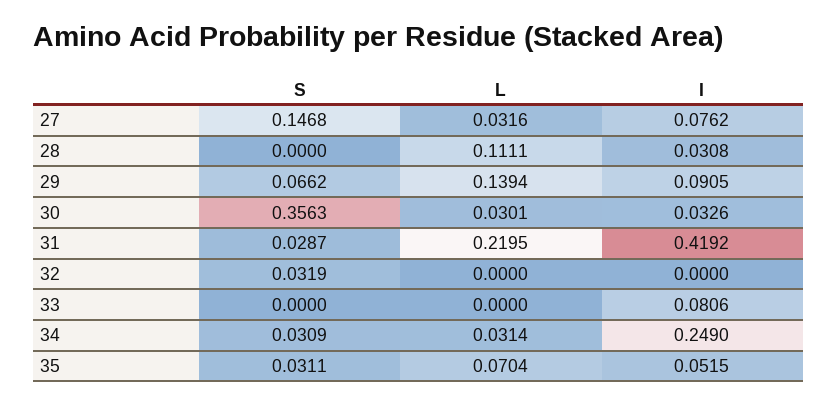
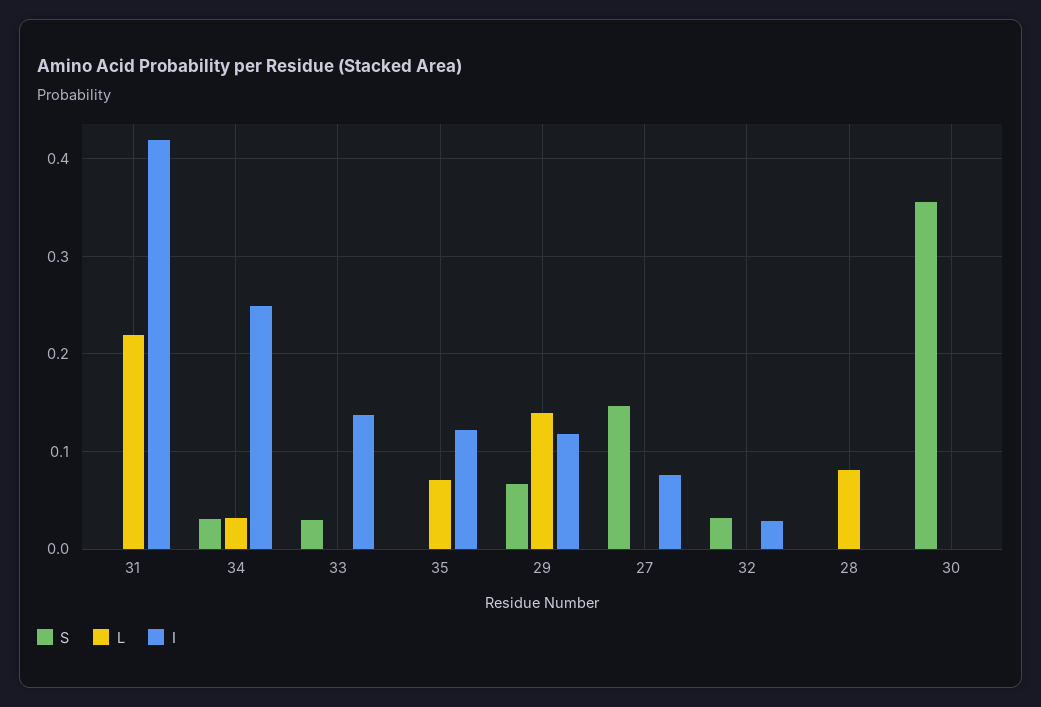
  {
    "S": {
      "27": 0.1468,
      "28": 0,
      "29": 0.0662,
      "30": 0.3563,
-     "31": 0.0287,
+     "31": 0,
      "32": 0.0319,
-     "33": 0,
+     "33": 0.03,
      "34": 0.0309,
-     "35": 0.0311
+     "35": 0
    },
    "L": {
-     "27": 0.0316,
+     "27": 0,
-     "28": 0.1111,
+     "28": 0.08,
      "29": 0.1394,
-     "30": 0.0301,
+     "30": 0,
      "31": 0.2195,
      "32": 0,
      "33": 0,
      "34": 0.0314,
      "35": 0.0704
    },
    "I": {
      "27": 0.0762,
-     "28": 0.0308,
+     "28": 0,
-     "29": 0.0905,
+     "29": 0.12,
-     "30": 0.0326,
+     "30": 0,
      "31": 0.4192,
-     "32": 0,
+     "32": 0.03,
-     "33": 0.0806,
+     "33": 0.14,
      "34": 0.249,
-     "35": 0.0515
+     "35": 0.12
    }
  }

